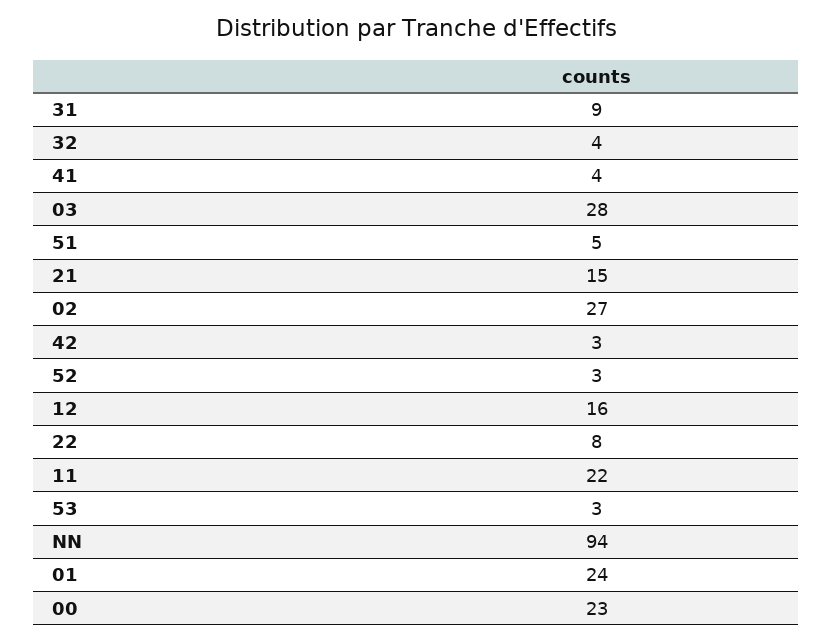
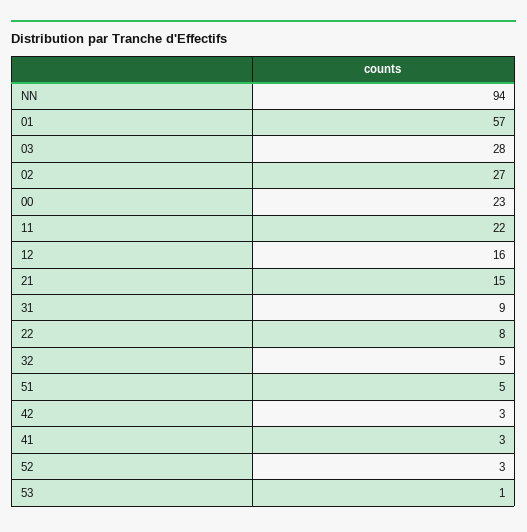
  {
    "31": 9,
-   "32": 4,
+   "32": 5,
-   "41": 4,
+   "41": 3,
    "03": 28,
    "51": 5,
    "21": 15,
    "02": 27,
    "42": 3,
    "52": 3,
    "12": 16,
    "22": 8,
    "11": 22,
-   "53": 3,
+   "53": 1,
    "NN": 94,
-   "01": 24,
+   "01": 57,
    "00": 23
  }

